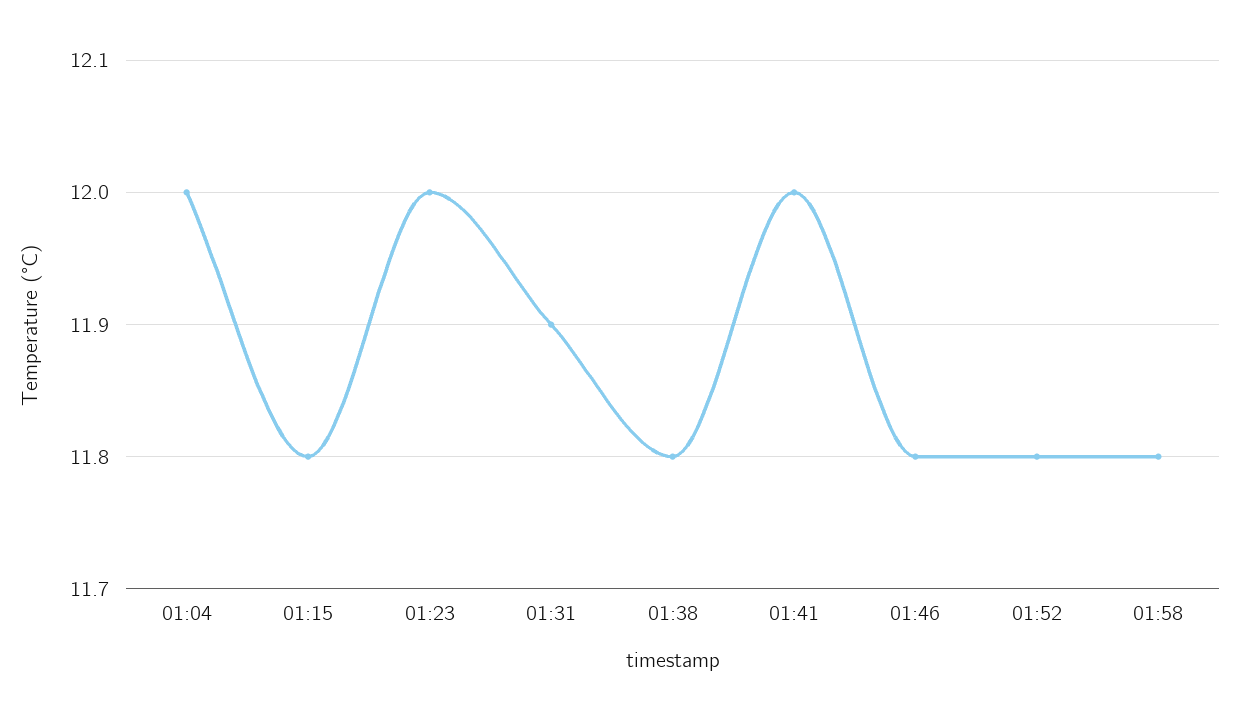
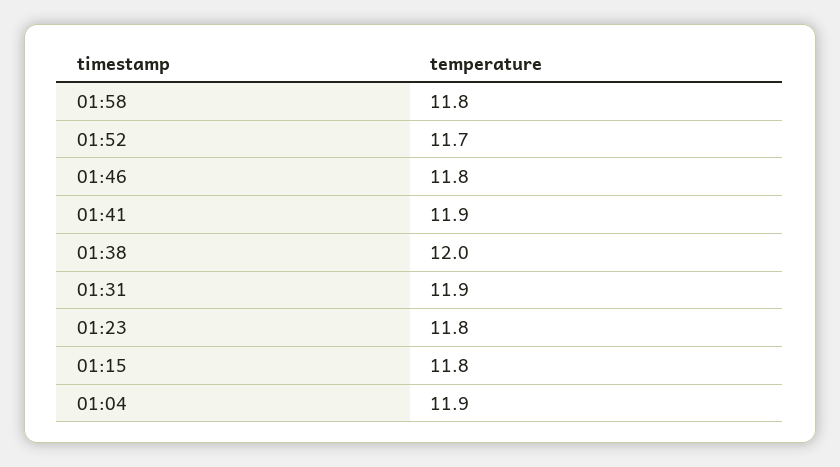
  {
-   "01:04": 12,
+   "01:04": 11.9,
    "01:15": 11.8,
-   "01:23": 12,
+   "01:23": 11.8,
    "01:31": 11.9,
-   "01:38": 11.8,
+   "01:38": 12,
-   "01:41": 12,
+   "01:41": 11.9,
    "01:46": 11.8,
-   "01:52": 11.8,
+   "01:52": 11.7,
    "01:58": 11.8
  }

